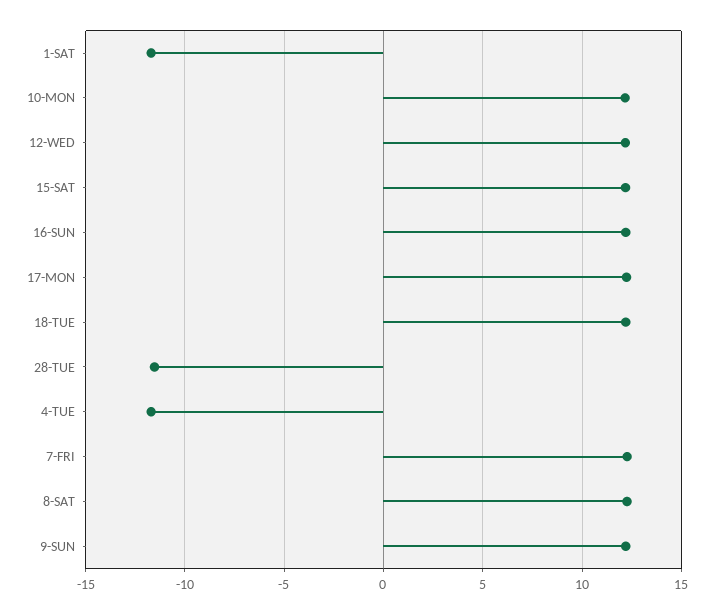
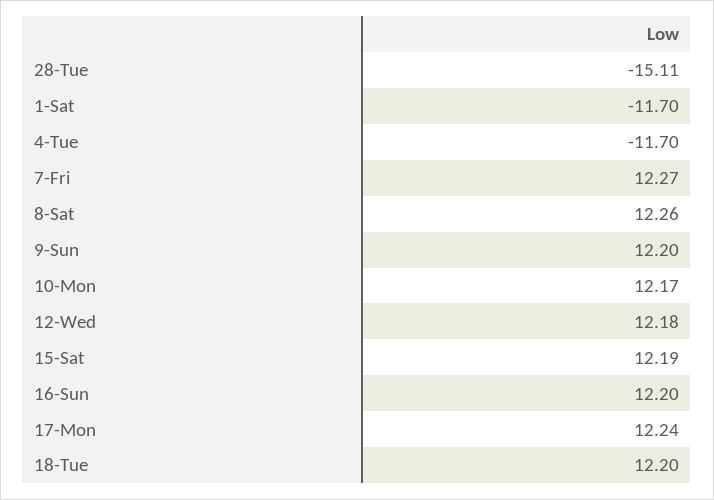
  {
    "1-SAT": -11.7,
    "10-MON": 12.17,
    "12-WED": 12.18,
    "15-SAT": 12.19,
    "16-SUN": 12.2,
    "17-MON": 12.24,
    "18-TUE": 12.2,
-   "28-TUE": -11.5,
+   "28-TUE": -15.11,
    "4-TUE": -11.7,
    "7-FRI": 12.27,
    "8-SAT": 12.26,
    "9-SUN": 12.2
  }

